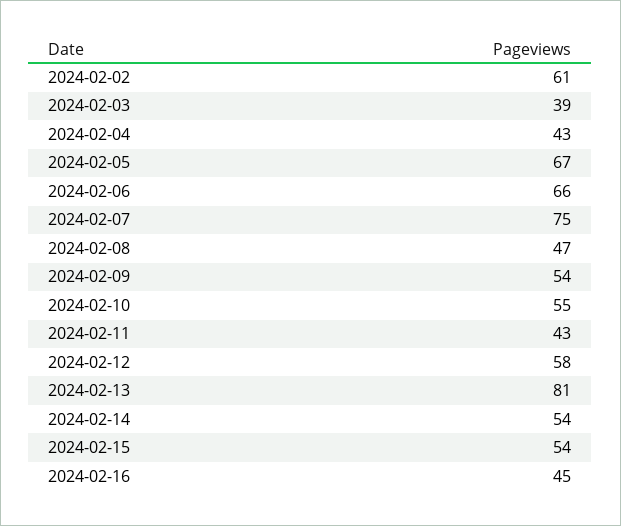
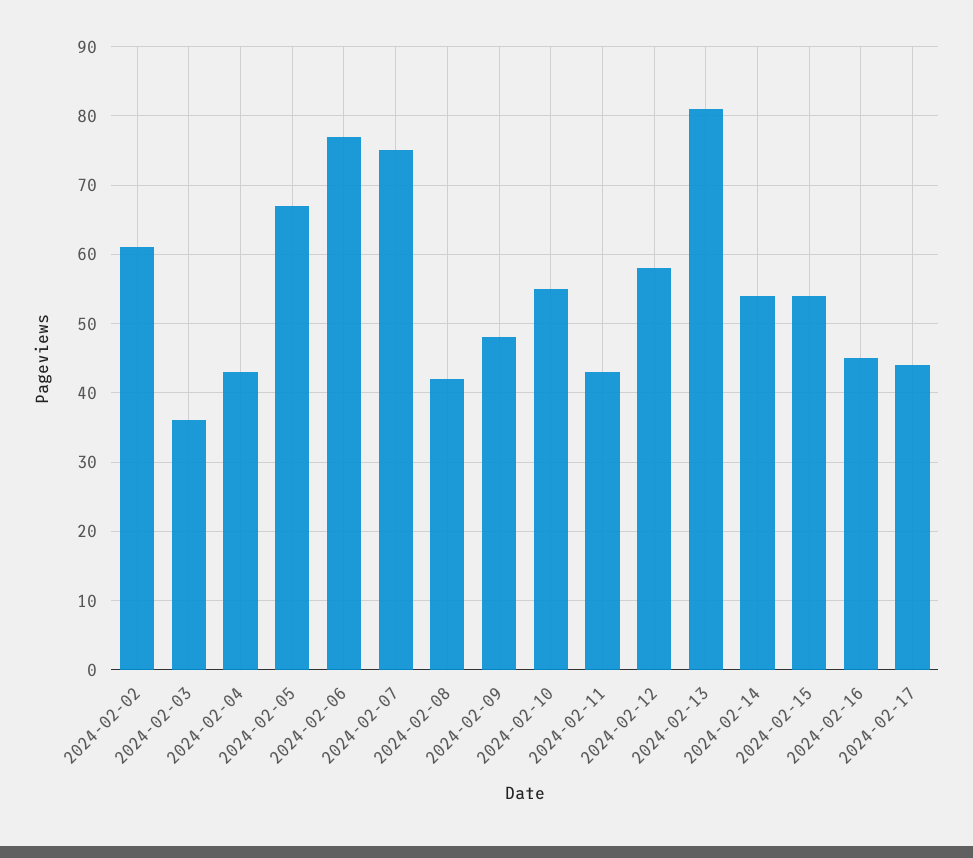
  {
    "2024-02-02": 61,
-   "2024-02-03": 39,
+   "2024-02-03": 36,
    "2024-02-04": 43,
    "2024-02-05": 67,
-   "2024-02-06": 66,
+   "2024-02-06": 77,
    "2024-02-07": 75,
-   "2024-02-08": 47,
+   "2024-02-08": 42,
-   "2024-02-09": 54,
+   "2024-02-09": 48,
    "2024-02-10": 55,
    "2024-02-11": 43,
    "2024-02-12": 58,
    "2024-02-13": 81,
    "2024-02-14": 54,
    "2024-02-15": 54,
-   "2024-02-16": 45
+   "2024-02-16": 45,
+   "2024-02-17": 44
  }

